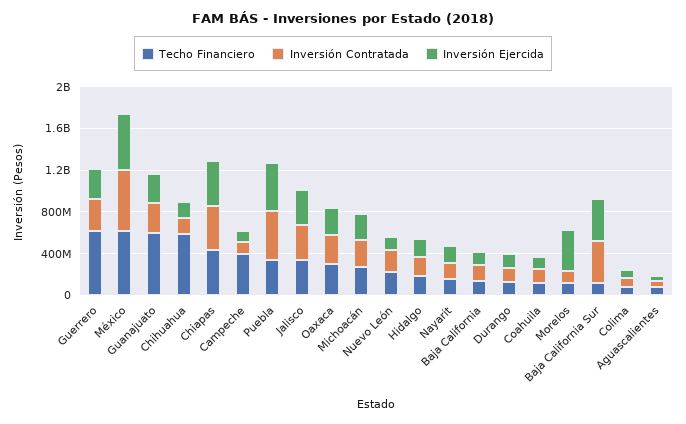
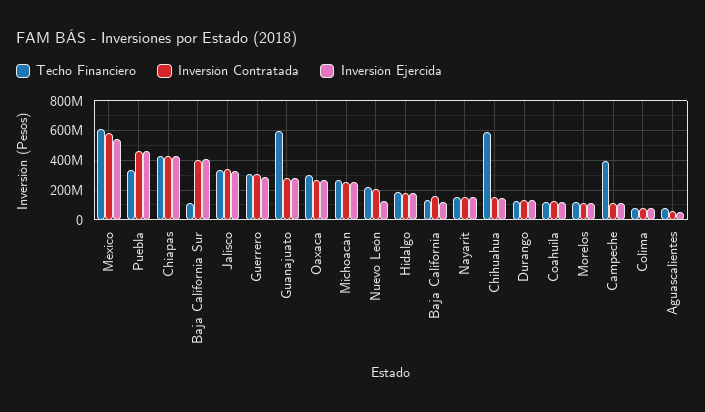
  {
    "Techo Financiero": {
-     "Guerrero": 600000000,
+     "Guerrero": 300000000,
      "México": 600000000,
      "Guanajuato": 600000000,
      "Chihuahua": 600000000,
      "Chiapas": 450000000,
      "Campeche": 400000000,
      "Puebla": 350000000,
      "Jalisco": 350000000,
      "Oaxaca": 300000000,
      "Michoacán": 250000000,
      "Nuevo León": 200000000,
      "Hidalgo": 200000000,
      "Nayarit": 150000000,
      "Baja California": 150000000,
      "Durango": 150000000,
      "Coahuila": 100000000,
      "Morelos": 100000000,
      "Baja California Sur": 100000000,
      "Colima": 100000000,
      "Aguascalientes": 100000000
    },
    "Inversión Contratada": {
      "Guerrero": 300000000,
      "México": 600000000,
      "Guanajuato": 300000000,
      "Chihuahua": 150000000,
      "Chiapas": 450000000,
      "Campeche": 100000000,
      "Puebla": 450000000,
      "Jalisco": 350000000,
      "Oaxaca": 250000000,
      "Michoacán": 250000000,
      "Nuevo León": 200000000,
      "Hidalgo": 200000000,
      "Nayarit": 150000000,
      "Baja California": 150000000,
      "Durango": 150000000,
      "Coahuila": 150000000,
      "Morelos": 100000000,
      "Baja California Sur": 400000000,
      "Colima": 100000000,
      "Aguascalientes": 50000000
    },
    "Inversión Ejercida": {
      "Guerrero": 300000000,
      "México": 550000000,
      "Guanajuato": 300000000,
      "Chihuahua": 150000000,
      "Chiapas": 450000000,
      "Campeche": 100000000,
      "Puebla": 450000000,
      "Jalisco": 350000000,
      "Oaxaca": 250000000,
      "Michoacán": 250000000,
      "Nuevo León": 150000000,
      "Hidalgo": 200000000,
      "Nayarit": 150000000,
      "Baja California": 100000000,
      "Durango": 150000000,
      "Coahuila": 100000000,
-     "Morelos": 400000000,
+     "Morelos": 100000000,
      "Baja California Sur": 400000000,
      "Colima": 100000000,
      "Aguascalientes": 50000000
    }
  }

